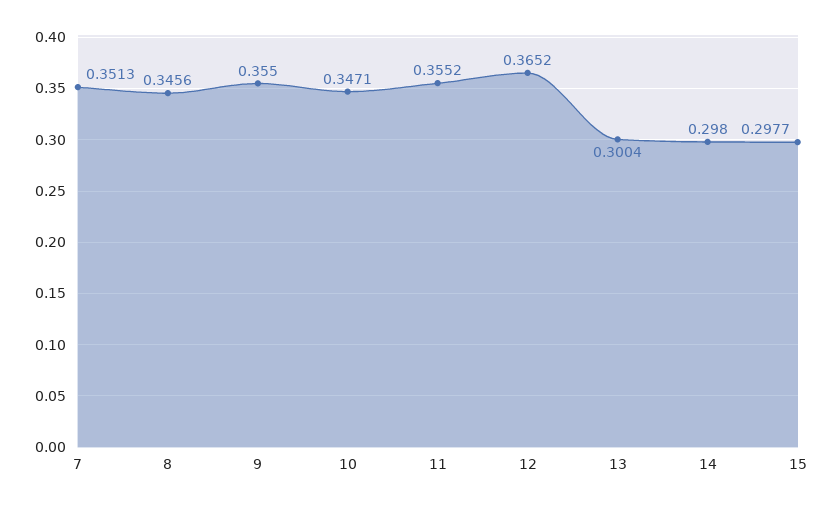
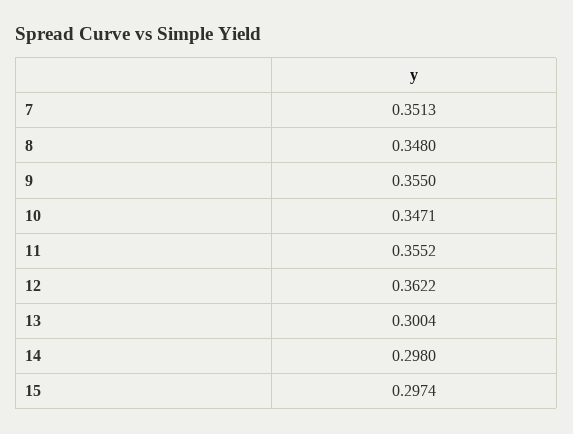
  {
    "7": 0.3513,
-   "8": 0.3456,
+   "8": 0.348,
    "9": 0.355,
    "10": 0.3471,
    "11": 0.3552,
-   "12": 0.3652,
+   "12": 0.3622,
    "13": 0.3004,
    "14": 0.298,
-   "15": 0.2977
+   "15": 0.2974
  }

